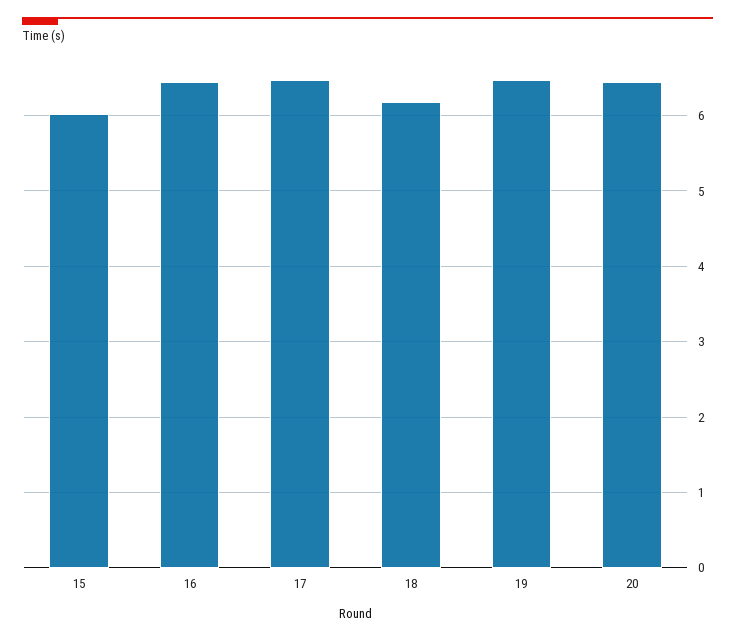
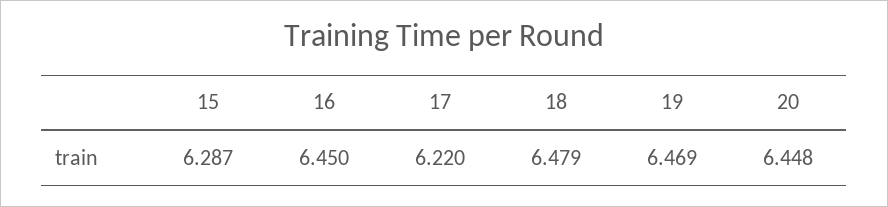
  {
-   "15": 6,
+   "15": 6.287,
    "16": 6.45,
-   "17": 6.5,
+   "17": 6.22,
-   "18": 6.2,
+   "18": 6.479,
    "19": 6.469,
    "20": 6.448
  }

